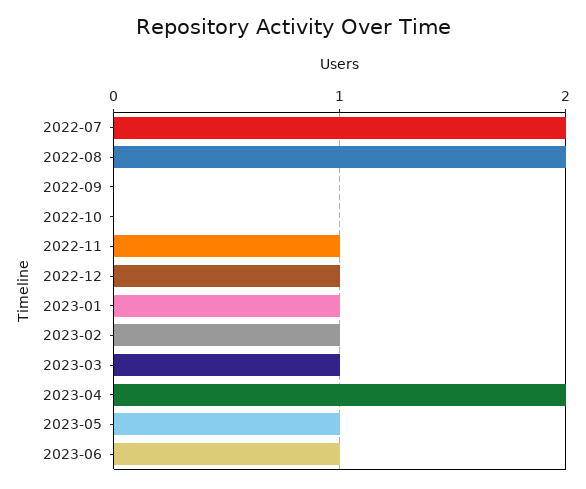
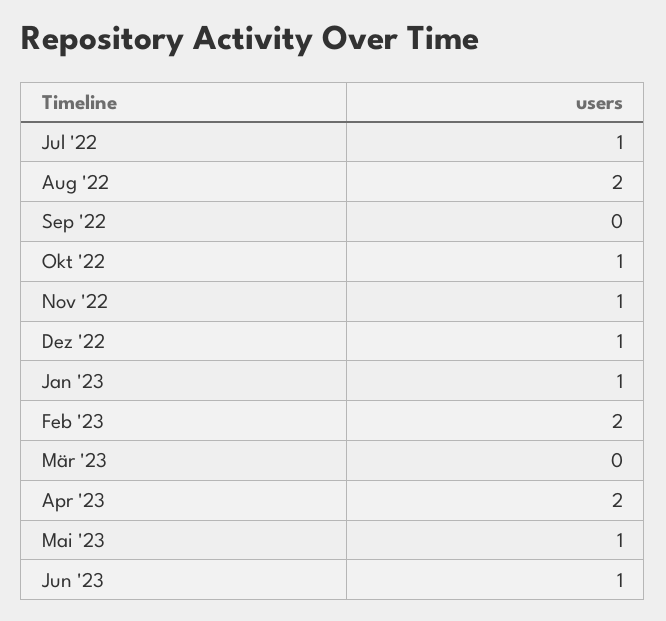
  {
-   "2022-07": 2,
+   "2022-07": 1,
    "2022-08": 2,
    "2022-09": 0,
-   "2022-10": 0,
+   "2022-10": 1,
    "2022-11": 1,
    "2022-12": 1,
    "2023-01": 1,
-   "2023-02": 1,
+   "2023-02": 2,
-   "2023-03": 1,
+   "2023-03": 0,
    "2023-04": 2,
    "2023-05": 1,
    "2023-06": 1
  }

